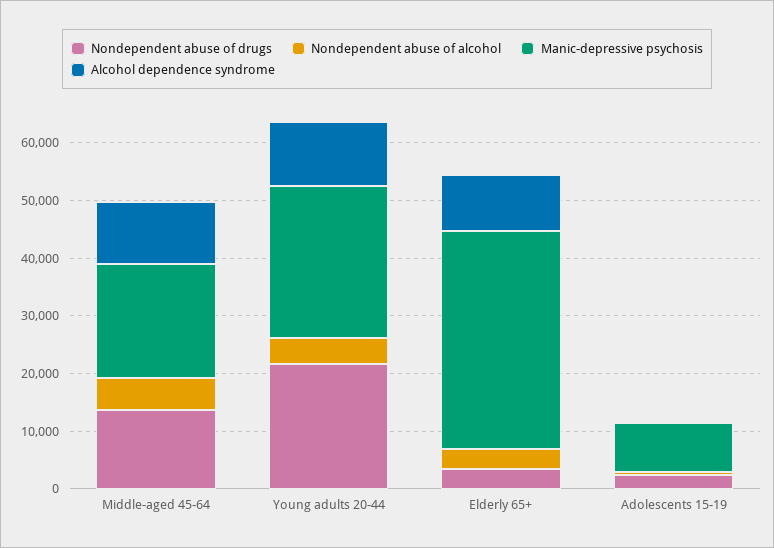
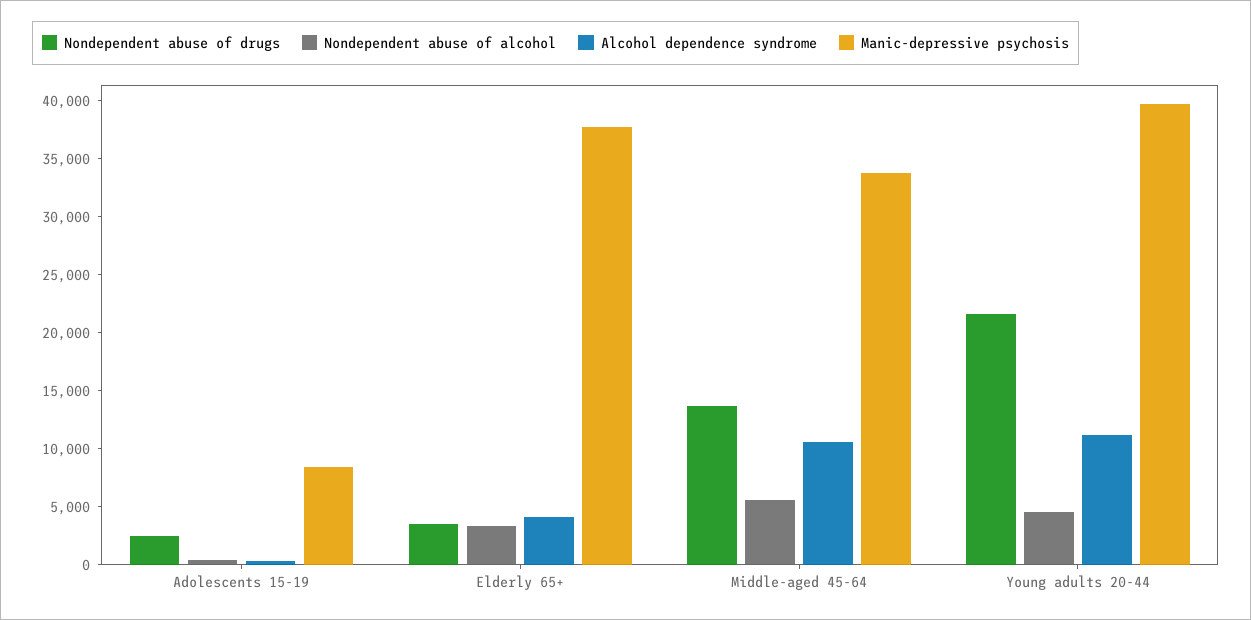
  {
    "Nondependent abuse of drugs": {
      "Middle-aged 45-64": 14000,
      "Young adults 20-44": 22000,
      "Elderly 65+": 4000,
      "Adolescents 15-19": 2000
    },
    "Nondependent abuse of alcohol": {
      "Middle-aged 45-64": 6000,
      "Young adults 20-44": 5000,
      "Elderly 65+": 3000,
      "Adolescents 15-19": 0
    },
    "Manic-depressive psychosis": {
-     "Middle-aged 45-64": 20000,
+     "Middle-aged 45-64": 34000,
-     "Young adults 20-44": 26000,
+     "Young adults 20-44": 40000,
      "Elderly 65+": 38000,
      "Adolescents 15-19": 8000
    },
    "Alcohol dependence syndrome": {
      "Middle-aged 45-64": 11000,
      "Young adults 20-44": 11000,
-     "Elderly 65+": 10000,
+     "Elderly 65+": 4000,
      "Adolescents 15-19": 0
    }
  }

